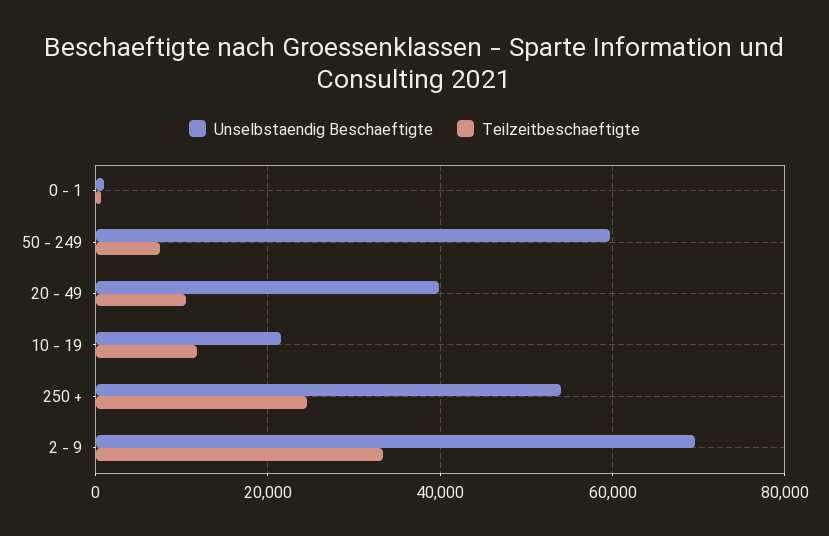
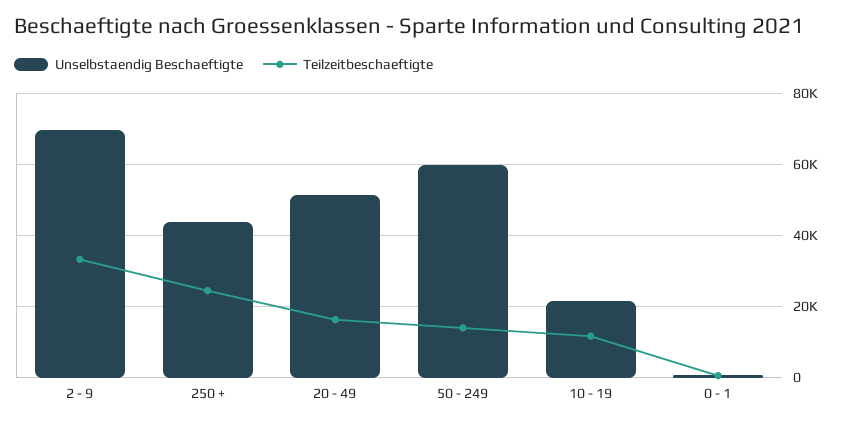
  {
    "Unselbstaendig Beschaeftigte": {
      "0 - 1": 0,
      "50 - 249": 60000,
-     "20 - 49": 40000,
+     "20 - 49": 52000,
      "10 - 19": 22000,
-     "250 +": 54000,
+     "250 +": 44000,
      "2 - 9": 70000
    },
    "Teilzeitbeschaeftigte": {
      "0 - 1": 0,
-     "50 - 249": 8000,
+     "50 - 249": 14000,
-     "20 - 49": 10000,
+     "20 - 49": 16000,
      "10 - 19": 12000,
      "250 +": 24000,
      "2 - 9": 34000
    }
  }

